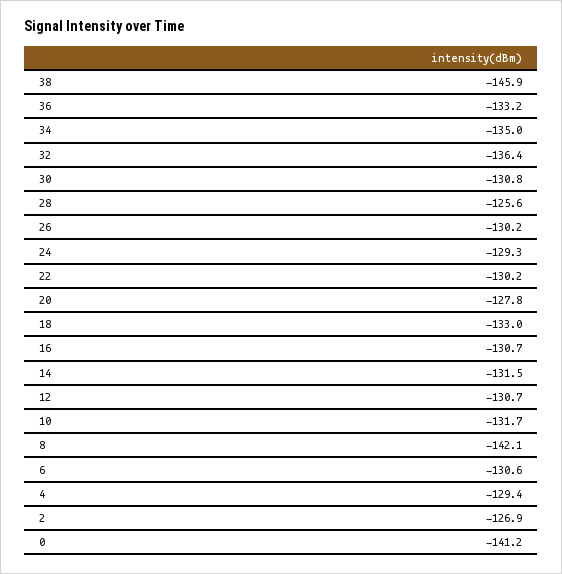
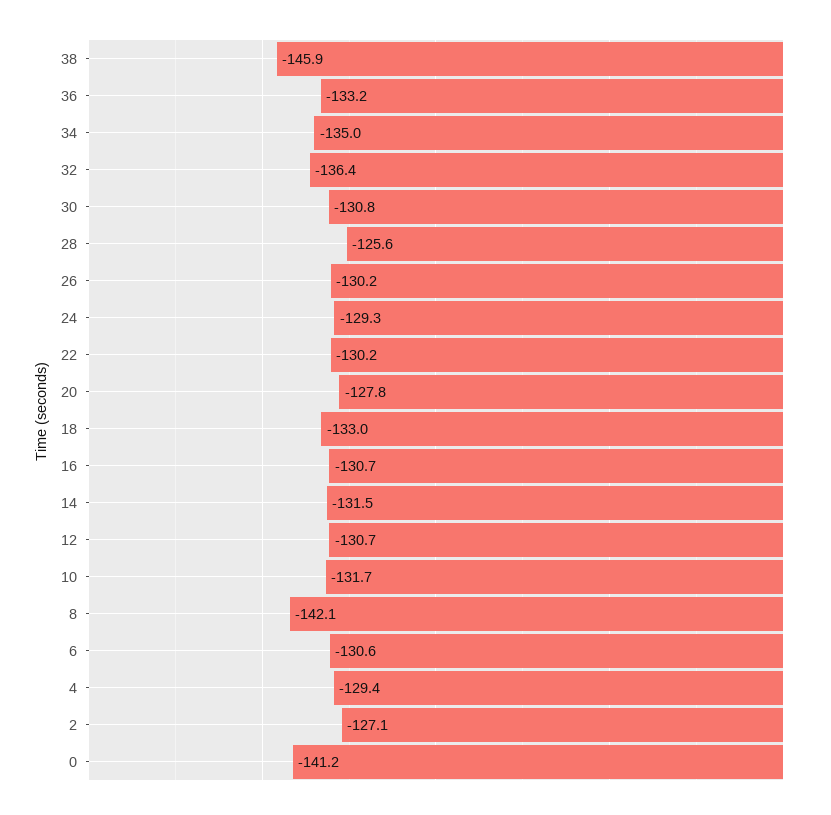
  {
    "38": -145.9,
    "36": -133.2,
    "34": -135,
    "32": -136.4,
    "30": -130.8,
    "28": -125.6,
    "26": -130.2,
    "24": -129.3,
    "22": -130.2,
    "20": -127.8,
    "18": -133,
    "16": -130.7,
    "14": -131.5,
    "12": -130.7,
    "10": -131.7,
    "8": -142.1,
    "6": -130.6,
    "4": -129.4,
-   "2": -126.9,
+   "2": -127.1,
    "0": -141.2
  }

